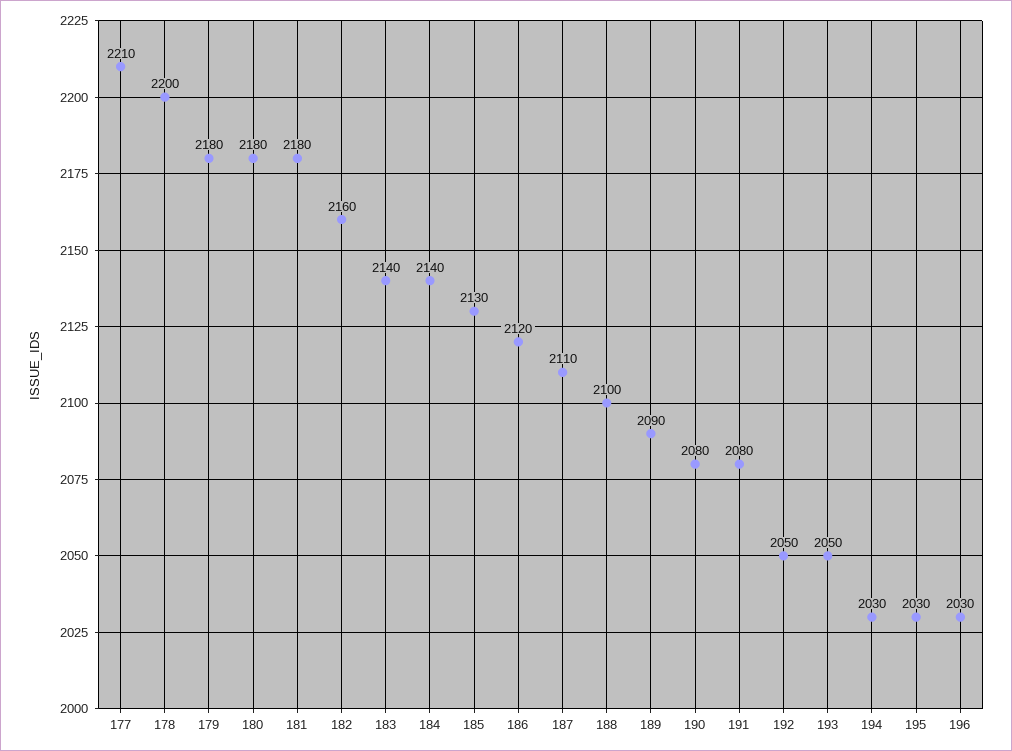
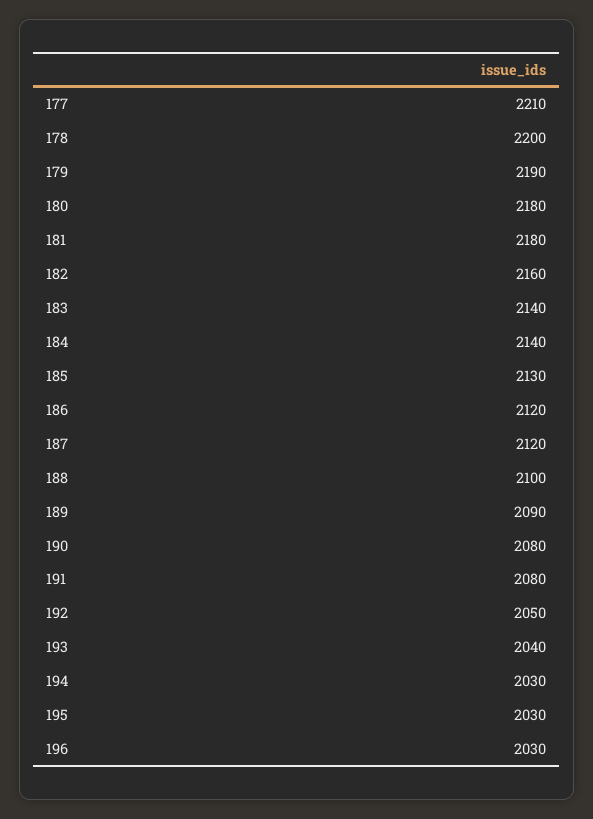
  {
    "177": 2210,
    "178": 2200,
-   "179": 2180,
+   "179": 2190,
    "180": 2180,
    "181": 2180,
    "182": 2160,
    "183": 2140,
    "184": 2140,
    "185": 2130,
    "186": 2120,
-   "187": 2110,
+   "187": 2120,
    "188": 2100,
    "189": 2090,
    "190": 2080,
    "191": 2080,
    "192": 2050,
-   "193": 2050,
+   "193": 2040,
    "194": 2030,
    "195": 2030,
    "196": 2030
  }

